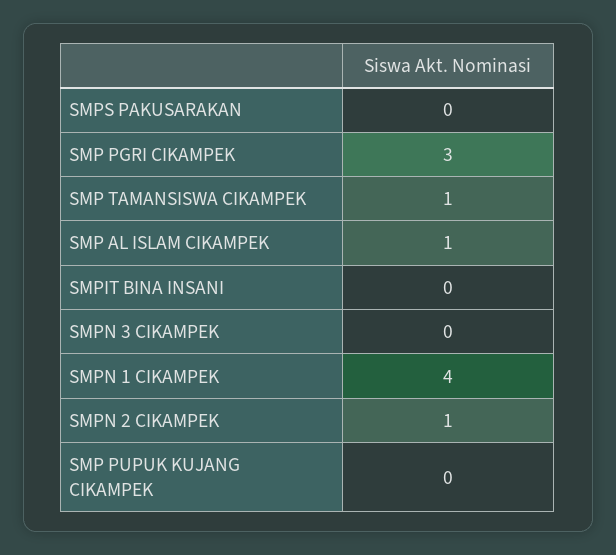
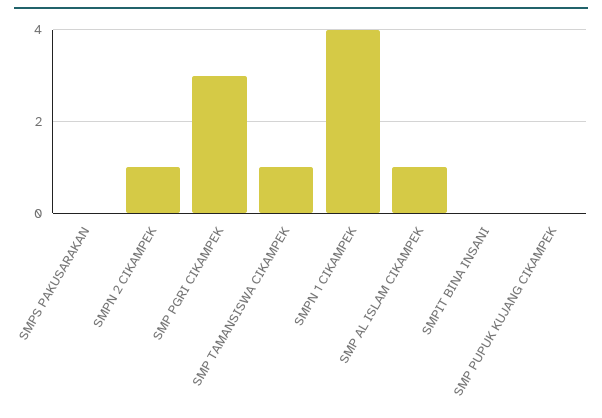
  {
    "SMPS PAKUSARAKAN": 0,
    "SMP PGRI CIKAMPEK": 3,
    "SMP TAMANSISWA CIKAMPEK": 1,
    "SMP AL ISLAM CIKAMPEK": 1,
    "SMPIT BINA INSANI": 0,
-   "SMPN 3 CIKAMPEK": 0,
    "SMPN 1 CIKAMPEK": 4,
    "SMPN 2 CIKAMPEK": 1,
    "SMP PUPUK KUJANG CIKAMPEK": 0
  }

